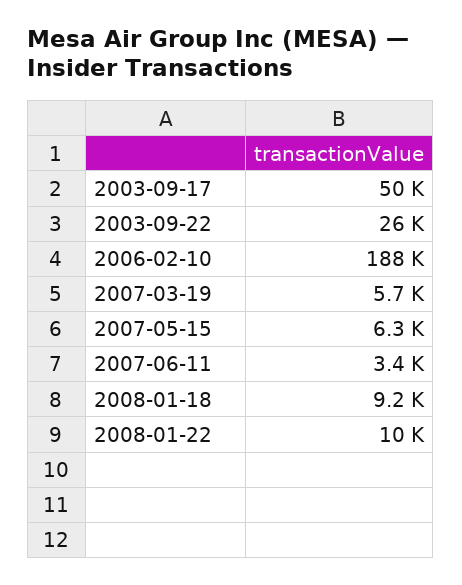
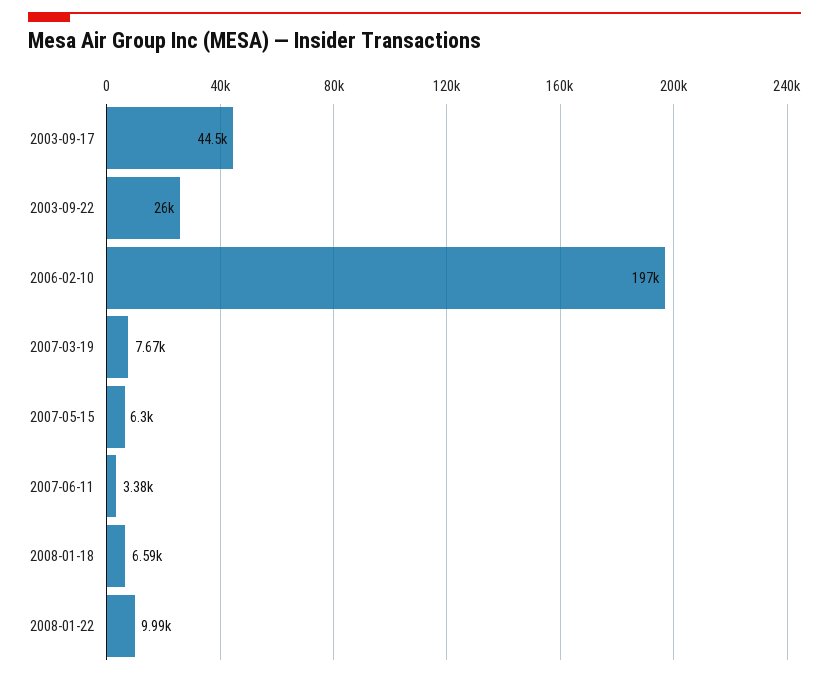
  {
-   "2003-09-17": 50000,
+   "2003-09-17": 44500,
    "2003-09-22": 26000,
-   "2006-02-10": 188000,
+   "2006-02-10": 197000,
-   "2007-03-19": 5700,
+   "2007-03-19": 7670,
    "2007-05-15": 6300,
    "2007-06-11": 3380,
-   "2008-01-18": 9200,
+   "2008-01-18": 6590,
    "2008-01-22": 9990
  }

